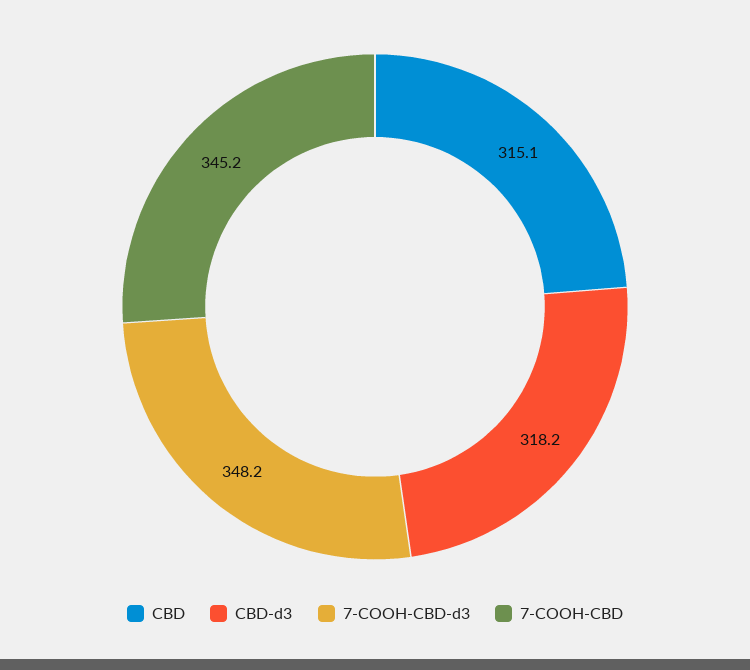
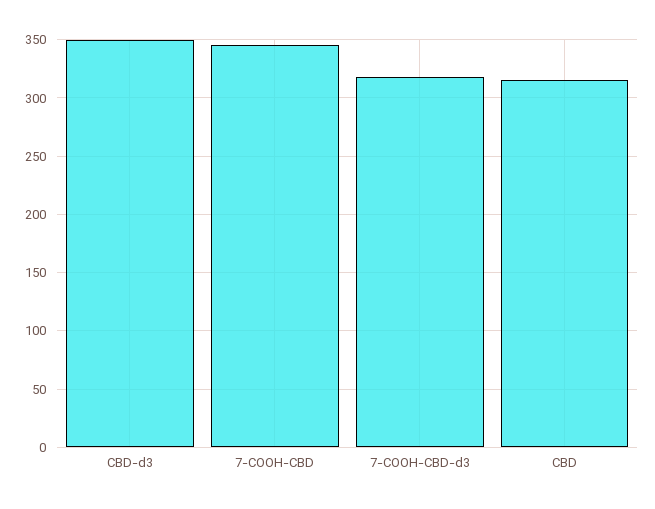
  {
    "CBD": 315.1,
-   "CBD-d3": 318.2,
+   "CBD-d3": 350,
-   "7-COOH-CBD-d3": 348.2,
+   "7-COOH-CBD-d3": 320,
    "7-COOH-CBD": 345.2
  }

